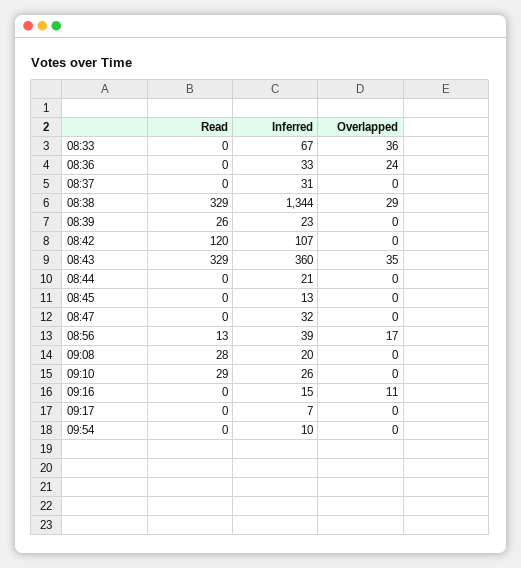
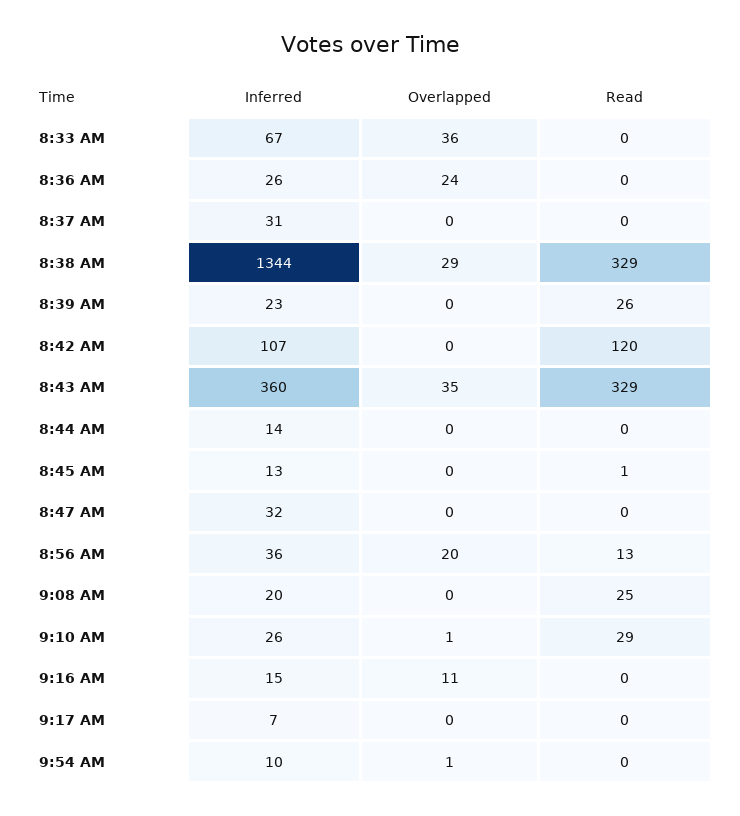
  {
    "Read": {
      "08:33": 0,
      "08:36": 0,
      "08:37": 0,
      "08:38": 329,
      "08:39": 26,
      "08:42": 120,
      "08:43": 329,
      "08:44": 0,
-     "08:45": 0,
+     "08:45": 1,
      "08:47": 0,
      "08:56": 13,
-     "09:08": 28,
+     "09:08": 25,
      "09:10": 29,
      "09:16": 0,
      "09:17": 0,
      "09:54": 0
    },
    "Inferred": {
      "08:33": 67,
-     "08:36": 33,
+     "08:36": 26,
      "08:37": 31,
      "08:38": 1344,
      "08:39": 23,
      "08:42": 107,
      "08:43": 360,
-     "08:44": 21,
+     "08:44": 14,
      "08:45": 13,
      "08:47": 32,
-     "08:56": 39,
+     "08:56": 36,
      "09:08": 20,
      "09:10": 26,
      "09:16": 15,
      "09:17": 7,
      "09:54": 10
    },
    "Overlapped": {
      "08:33": 36,
      "08:36": 24,
      "08:37": 0,
      "08:38": 29,
      "08:39": 0,
      "08:42": 0,
      "08:43": 35,
      "08:44": 0,
      "08:45": 0,
      "08:47": 0,
-     "08:56": 17,
+     "08:56": 20,
      "09:08": 0,
-     "09:10": 0,
+     "09:10": 1,
      "09:16": 11,
      "09:17": 0,
-     "09:54": 0
+     "09:54": 1
    }
  }

